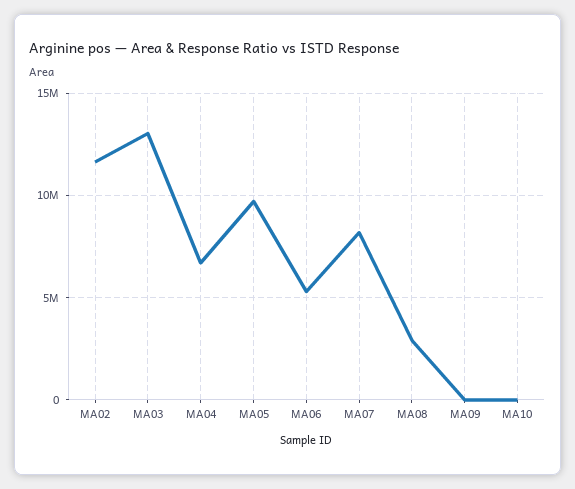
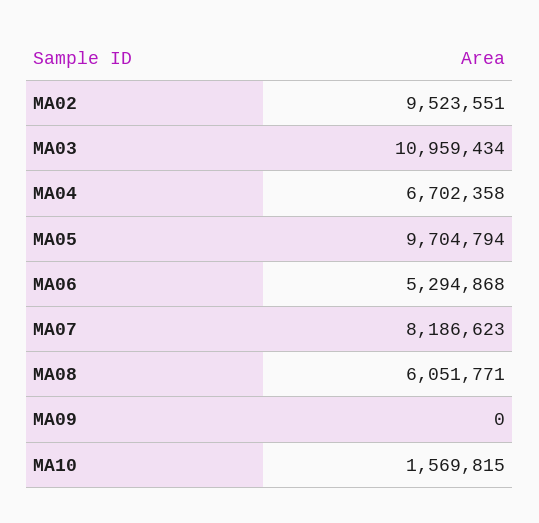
  {
-   "MA02": 11500000,
+   "MA02": 9523551,
-   "MA03": 13000000,
+   "MA03": 10959434,
    "MA04": 6702358,
    "MA05": 9704794,
    "MA06": 5294868,
    "MA07": 8186623,
-   "MA08": 3000000,
+   "MA08": 6051771,
    "MA09": 0,
-   "MA10": 0
+   "MA10": 1569815
  }

